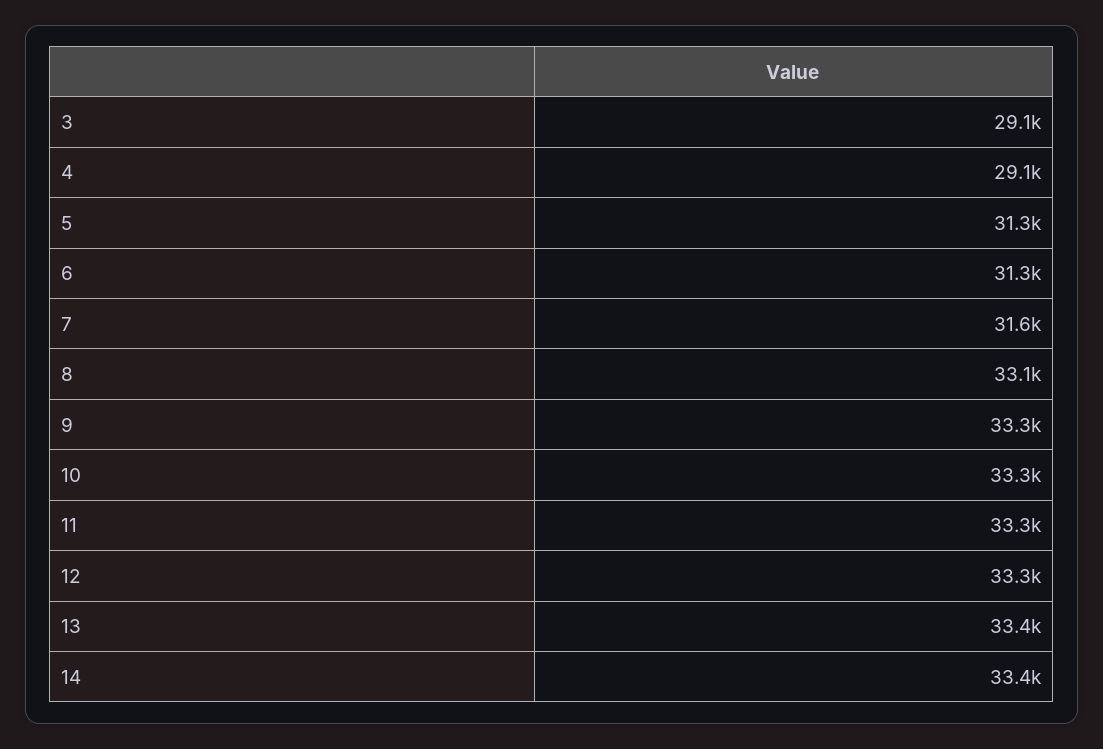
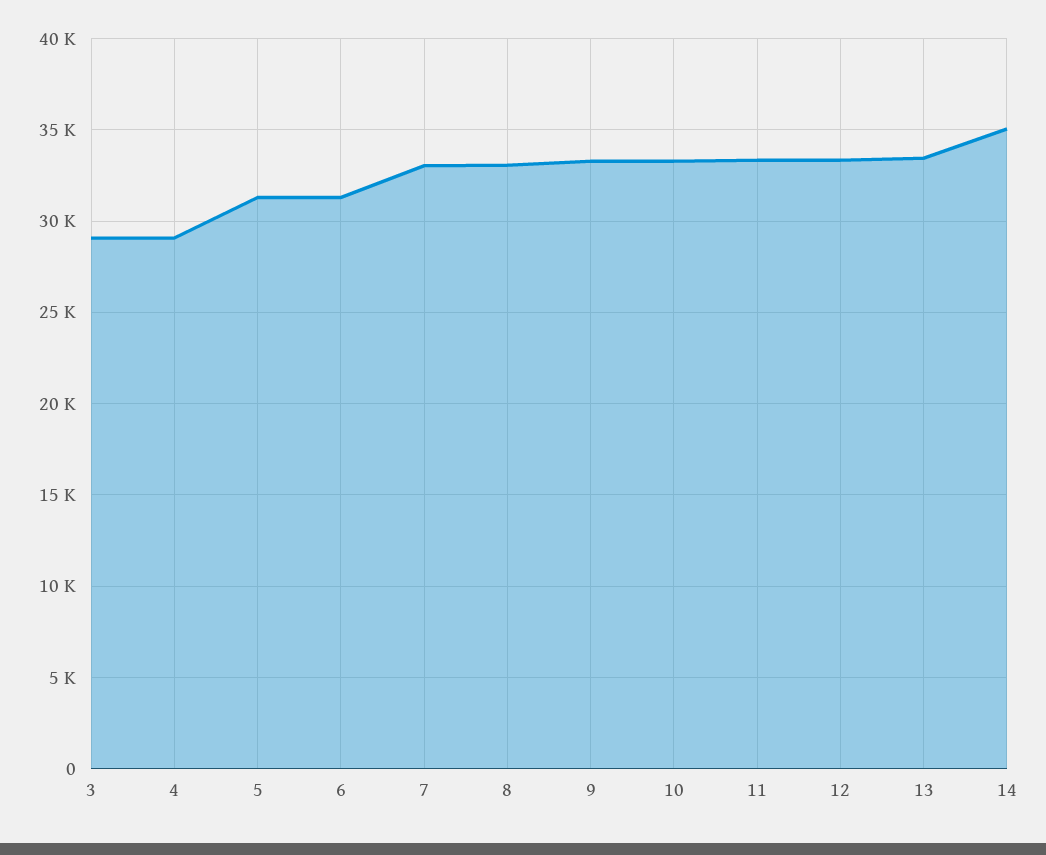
  {
    "3": 29100,
    "4": 29100,
    "5": 31300,
    "6": 31300,
-   "7": 31600,
+   "7": 33000,
    "8": 33100,
    "9": 33300,
    "10": 33300,
    "11": 33300,
    "12": 33300,
    "13": 33400,
-   "14": 33400
+   "14": 35000
  }

